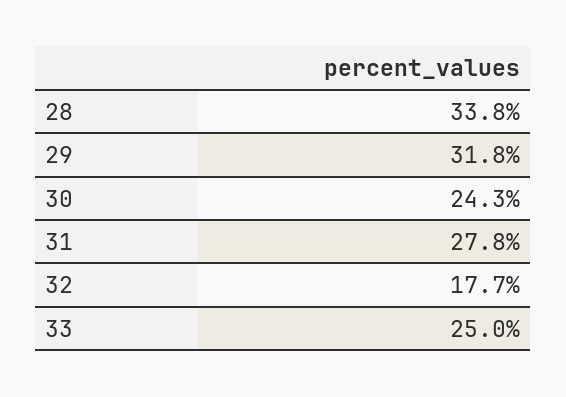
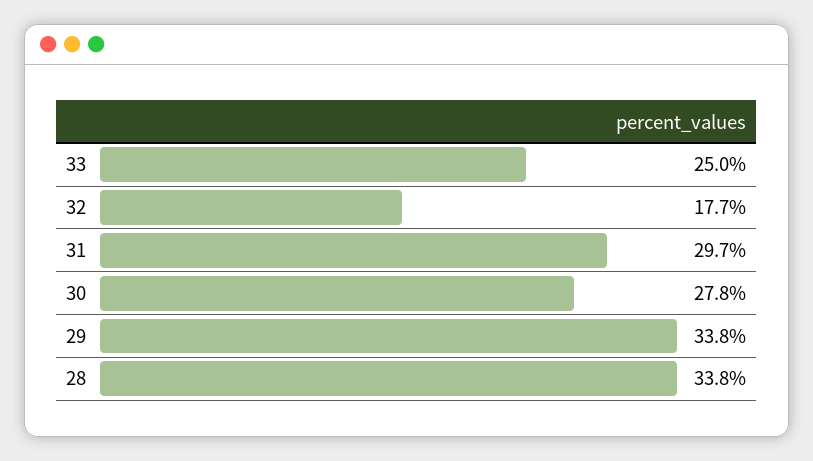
  {
    "28": 33.8,
-   "29": 31.8,
+   "29": 33.8,
-   "30": 24.3,
+   "30": 27.8,
-   "31": 27.8,
+   "31": 29.7,
    "32": 17.7,
    "33": 25
  }

